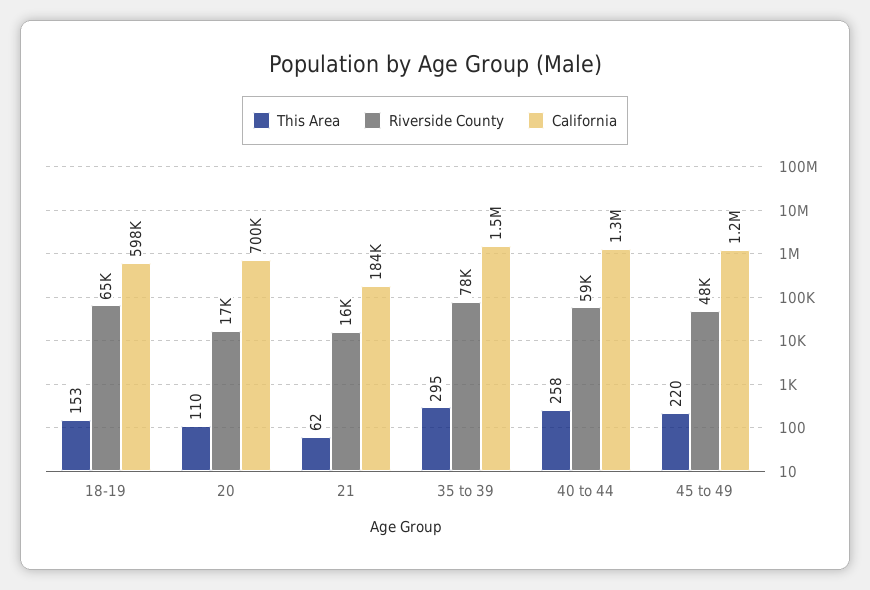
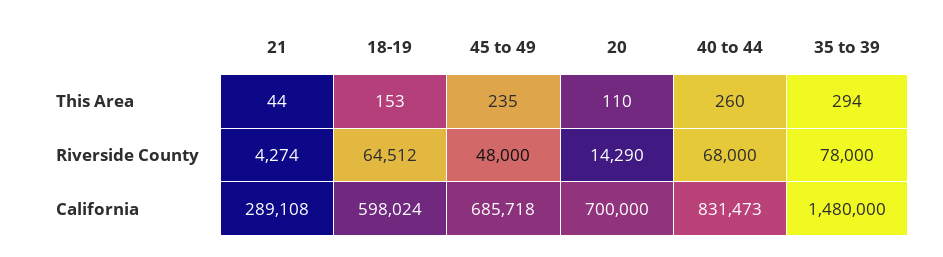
  {
    "This Area": {
      "18-19": 153,
      "20": 110,
-     "21": 62,
+     "21": 44,
-     "35 to 39": 295,
+     "35 to 39": 294,
-     "40 to 44": 258,
+     "40 to 44": 260,
-     "45 to 49": 220
+     "45 to 49": 235
    },
    "Riverside County": {
      "18-19": 64512,
-     "20": 17000,
+     "20": 14290,
-     "21": 16000,
+     "21": 4274,
      "35 to 39": 78000,
-     "40 to 44": 59000,
+     "40 to 44": 68000,
      "45 to 49": 48000
    },
    "California": {
      "18-19": 598024,
      "20": 700000,
-     "21": 184000,
+     "21": 289108,
      "35 to 39": 1480000,
-     "40 to 44": 1300000,
+     "40 to 44": 831473,
-     "45 to 49": 1200000
+     "45 to 49": 685718
    }
  }

